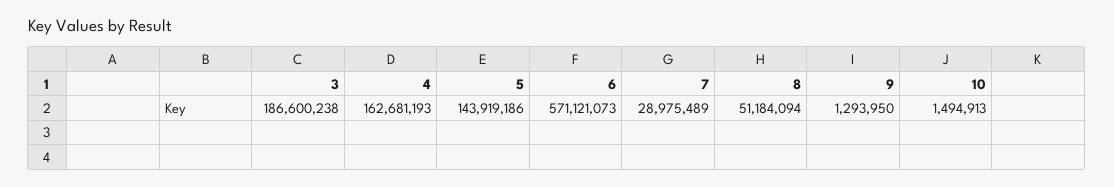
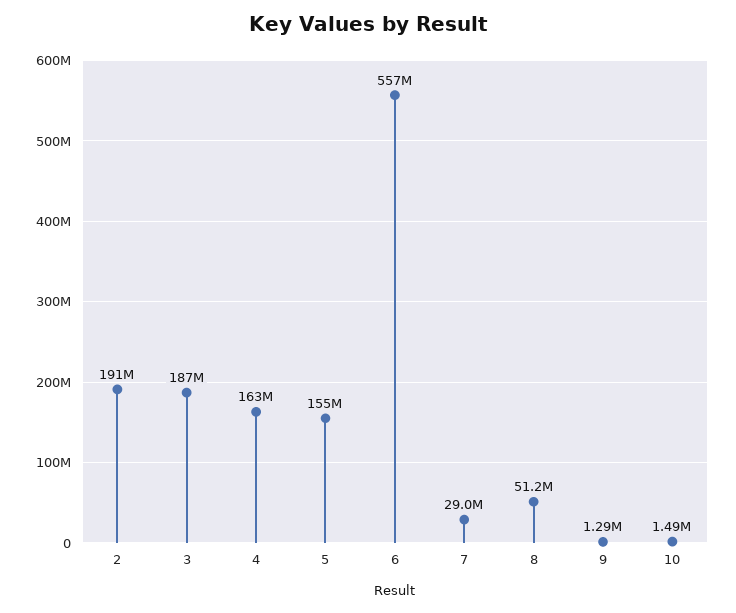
  {
    "3": 186600238,
    "4": 162681193,
-   "5": 143919186,
+   "5": 155000000,
-   "6": 571121073,
+   "6": 557000000,
    "7": 28975489,
    "8": 51184094,
    "9": 1293950,
-   "10": 1494913
+   "10": 1494913,
+   "2": 191000000
  }

